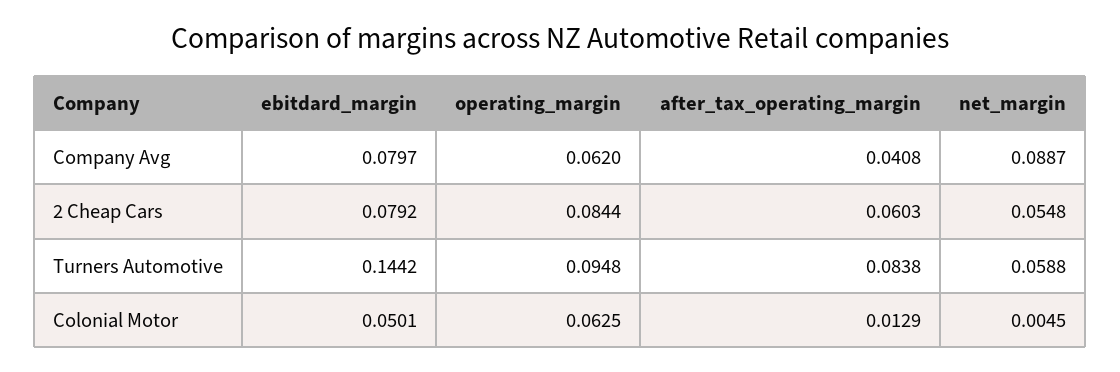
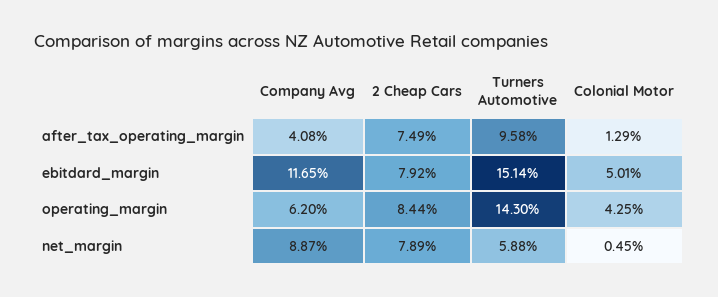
  {
    "ebitdard_margin": {
-     "Company Avg": 0.0797,
+     "Company Avg": 0.1165,
      "2 Cheap Cars": 0.0792,
-     "Turners Automotive": 0.1442,
+     "Turners Automotive": 0.1514,
      "Colonial Motor": 0.0501
    },
    "operating_margin": {
      "Company Avg": 0.062,
      "2 Cheap Cars": 0.0844,
-     "Turners Automotive": 0.0948,
+     "Turners Automotive": 0.143,
-     "Colonial Motor": 0.0625
+     "Colonial Motor": 0.0425
    },
    "after_tax_operating_margin": {
      "Company Avg": 0.0408,
-     "2 Cheap Cars": 0.0603,
+     "2 Cheap Cars": 0.0749,
-     "Turners Automotive": 0.0838,
+     "Turners Automotive": 0.0958,
      "Colonial Motor": 0.0129
    },
    "net_margin": {
      "Company Avg": 0.0887,
-     "2 Cheap Cars": 0.0548,
+     "2 Cheap Cars": 0.0789,
      "Turners Automotive": 0.0588,
      "Colonial Motor": 0.0045
    }
  }

